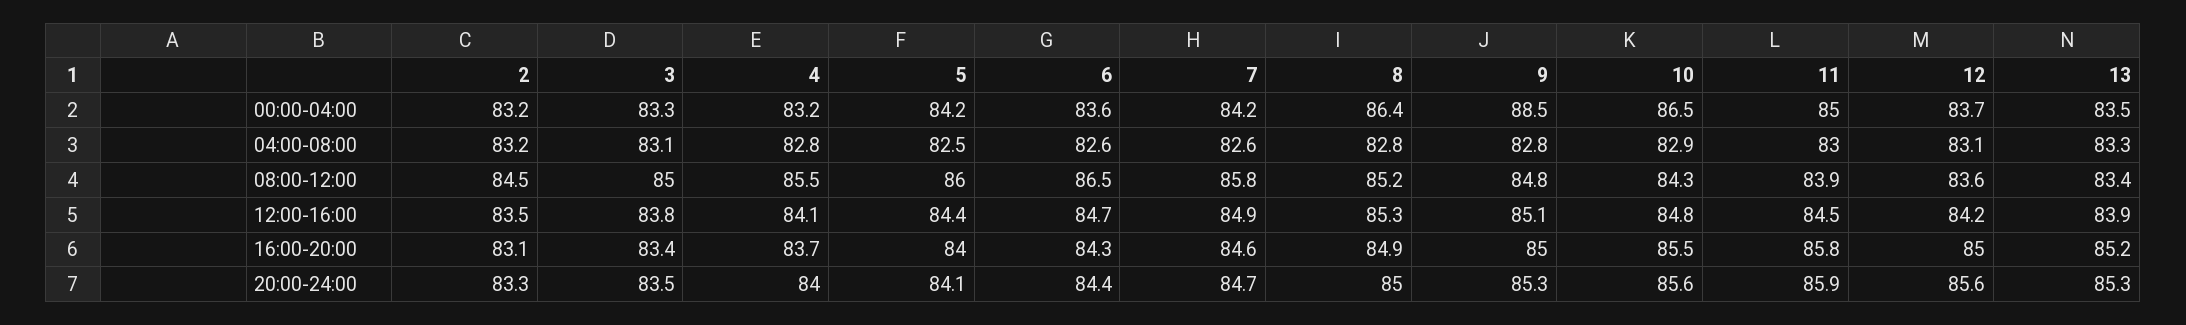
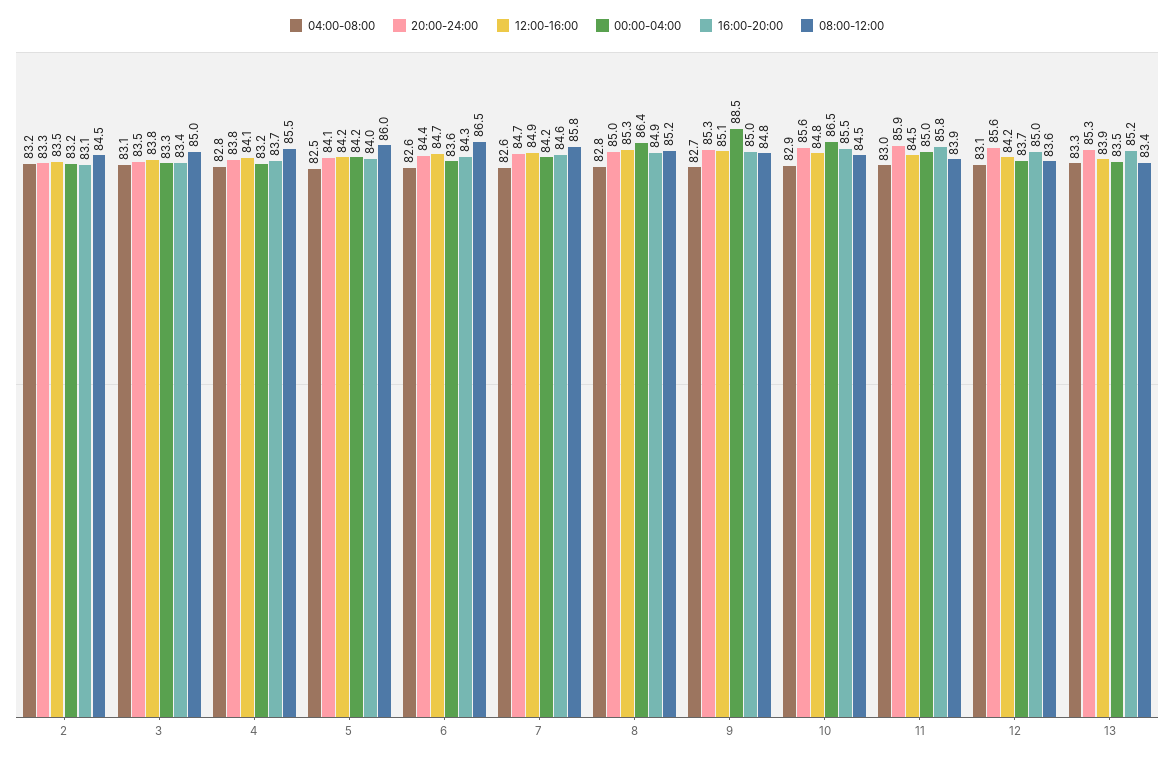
  {
    "00:00-04:00": {
      "2": 83.2,
      "3": 83.3,
      "4": 83.2,
      "5": 84.2,
      "6": 83.6,
      "7": 84.2,
      "8": 86.4,
      "9": 88.5,
      "10": 86.5,
      "11": 85,
      "12": 83.7,
      "13": 83.5
    },
    "04:00-08:00": {
      "2": 83.2,
      "3": 83.1,
      "4": 82.8,
      "5": 82.5,
      "6": 82.6,
      "7": 82.6,
      "8": 82.8,
-     "9": 82.8,
+     "9": 82.7,
      "10": 82.9,
      "11": 83,
      "12": 83.1,
      "13": 83.3
    },
    "08:00-12:00": {
      "2": 84.5,
      "3": 85,
      "4": 85.5,
      "5": 86,
      "6": 86.5,
      "7": 85.8,
      "8": 85.2,
      "9": 84.8,
-     "10": 84.3,
+     "10": 84.5,
      "11": 83.9,
      "12": 83.6,
      "13": 83.4
    },
    "12:00-16:00": {
      "2": 83.5,
      "3": 83.8,
      "4": 84.1,
-     "5": 84.4,
+     "5": 84.2,
      "6": 84.7,
      "7": 84.9,
      "8": 85.3,
      "9": 85.1,
      "10": 84.8,
      "11": 84.5,
      "12": 84.2,
      "13": 83.9
    },
    "16:00-20:00": {
      "2": 83.1,
      "3": 83.4,
      "4": 83.7,
      "5": 84,
      "6": 84.3,
      "7": 84.6,
      "8": 84.9,
      "9": 85,
      "10": 85.5,
      "11": 85.8,
      "12": 85,
      "13": 85.2
    },
    "20:00-24:00": {
      "2": 83.3,
      "3": 83.5,
-     "4": 84,
+     "4": 83.8,
      "5": 84.1,
      "6": 84.4,
      "7": 84.7,
      "8": 85,
      "9": 85.3,
      "10": 85.6,
      "11": 85.9,
      "12": 85.6,
      "13": 85.3
    }
  }

